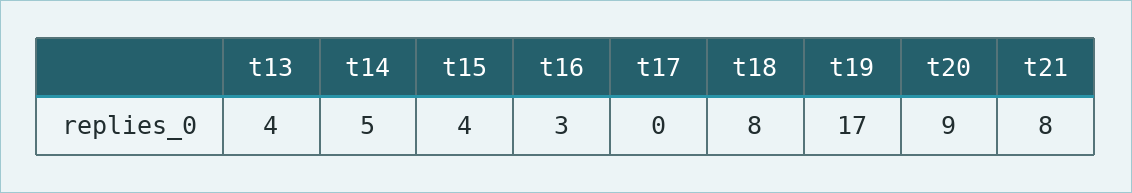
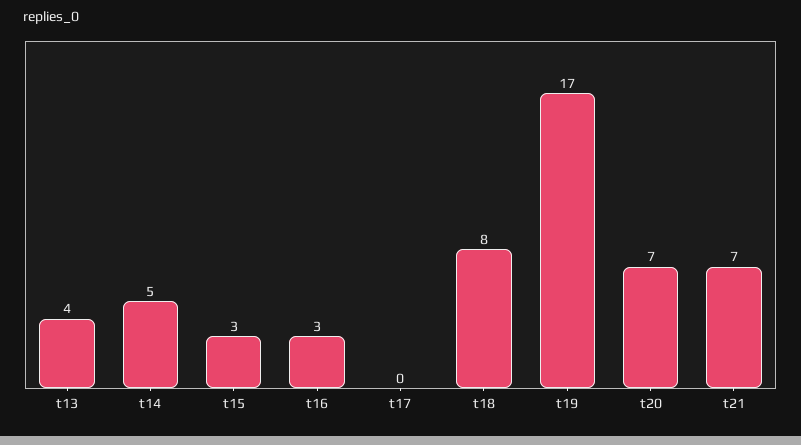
  {
    "t13": 4,
    "t14": 5,
-   "t15": 4,
+   "t15": 3,
    "t16": 3,
    "t17": 0,
    "t18": 8,
    "t19": 17,
-   "t20": 9,
+   "t20": 7,
-   "t21": 8
+   "t21": 7
  }

